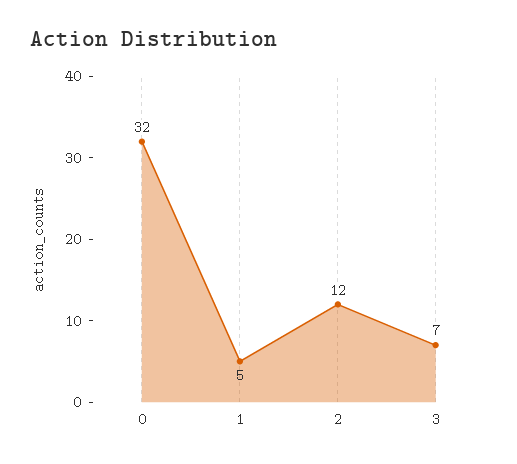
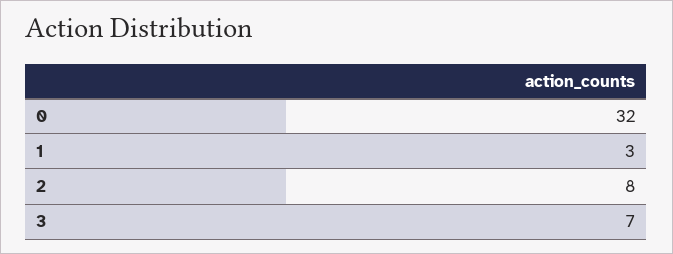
  {
    "0": 32,
-   "1": 5,
+   "1": 3,
-   "2": 12,
+   "2": 8,
    "3": 7
  }

